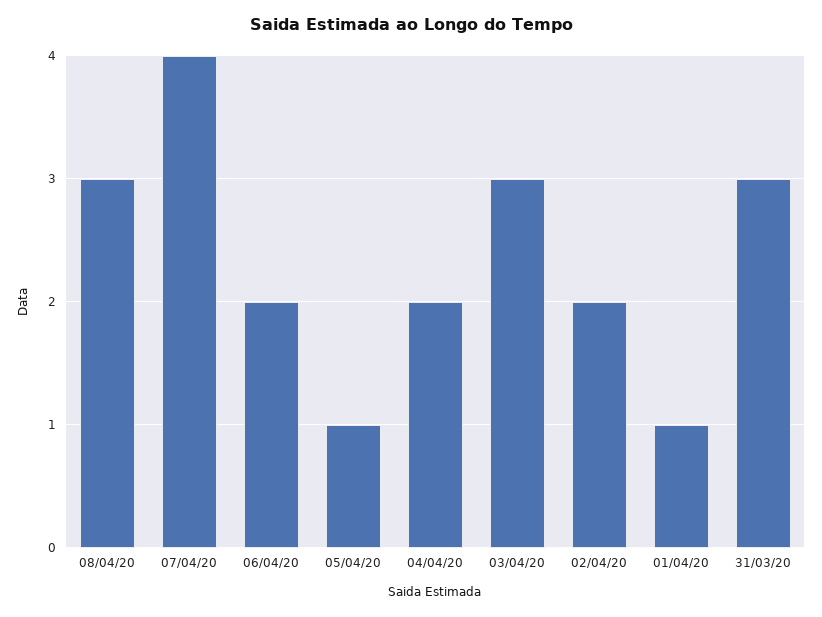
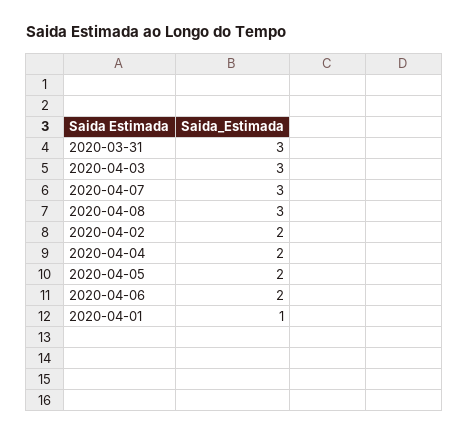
  {
    "08/04/20": 3,
-   "07/04/20": 4,
+   "07/04/20": 3,
    "06/04/20": 2,
-   "05/04/20": 1,
+   "05/04/20": 2,
    "04/04/20": 2,
    "03/04/20": 3,
    "02/04/20": 2,
    "01/04/20": 1,
    "31/03/20": 3
  }

